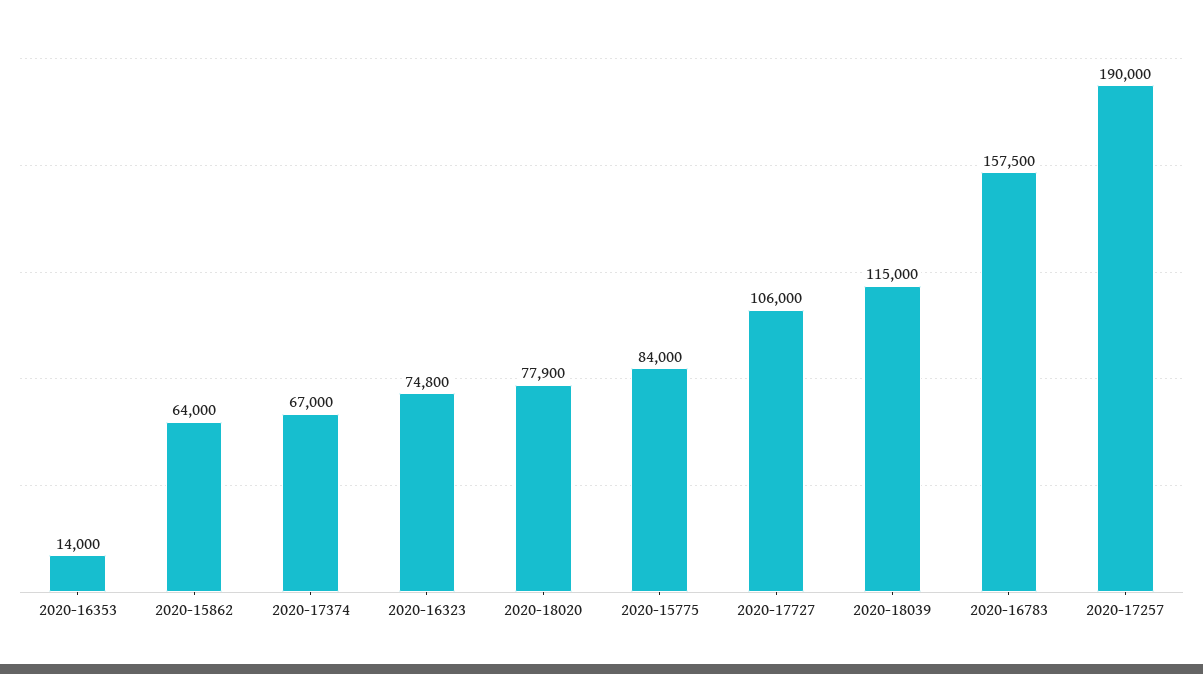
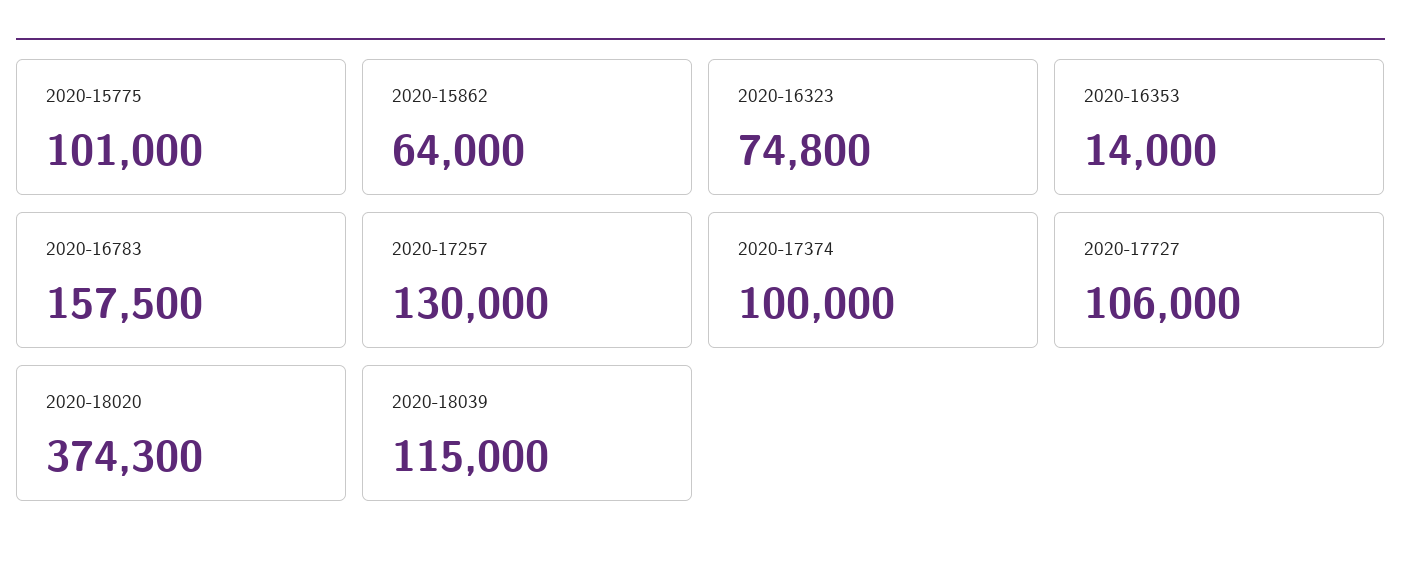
  {
    "2020-16353": 14000,
    "2020-15862": 64000,
-   "2020-17374": 67000,
+   "2020-17374": 100000,
    "2020-16323": 74800,
-   "2020-18020": 77900,
+   "2020-18020": 374300,
-   "2020-15775": 84000,
+   "2020-15775": 101000,
    "2020-17727": 106000,
    "2020-18039": 115000,
    "2020-16783": 157500,
-   "2020-17257": 190000
+   "2020-17257": 130000
  }

